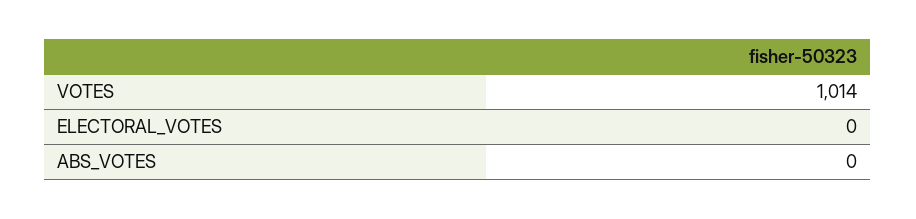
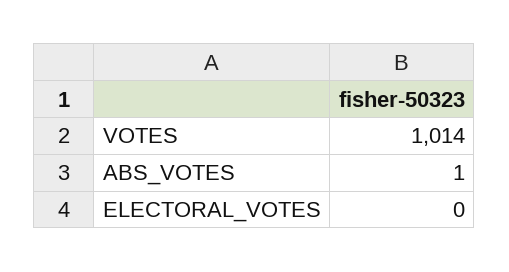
  {
    "VOTES": 1014,
    "ELECTORAL_VOTES": 0,
-   "ABS_VOTES": 0
+   "ABS_VOTES": 1
  }

